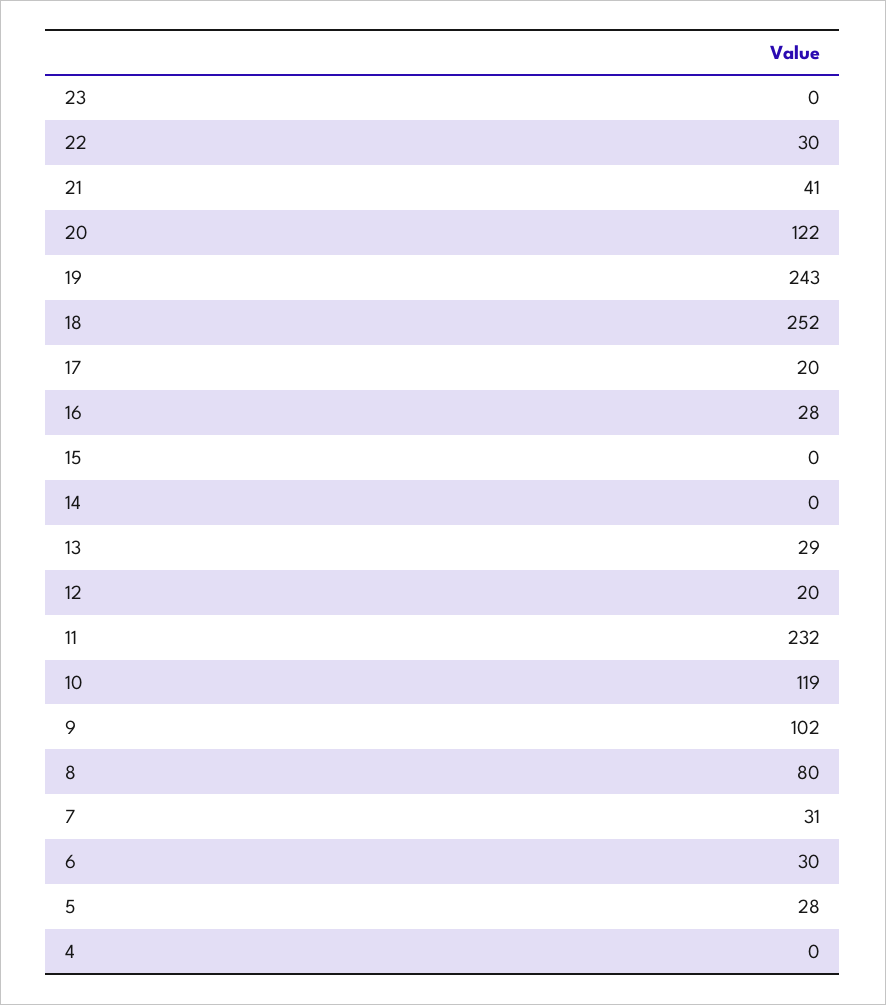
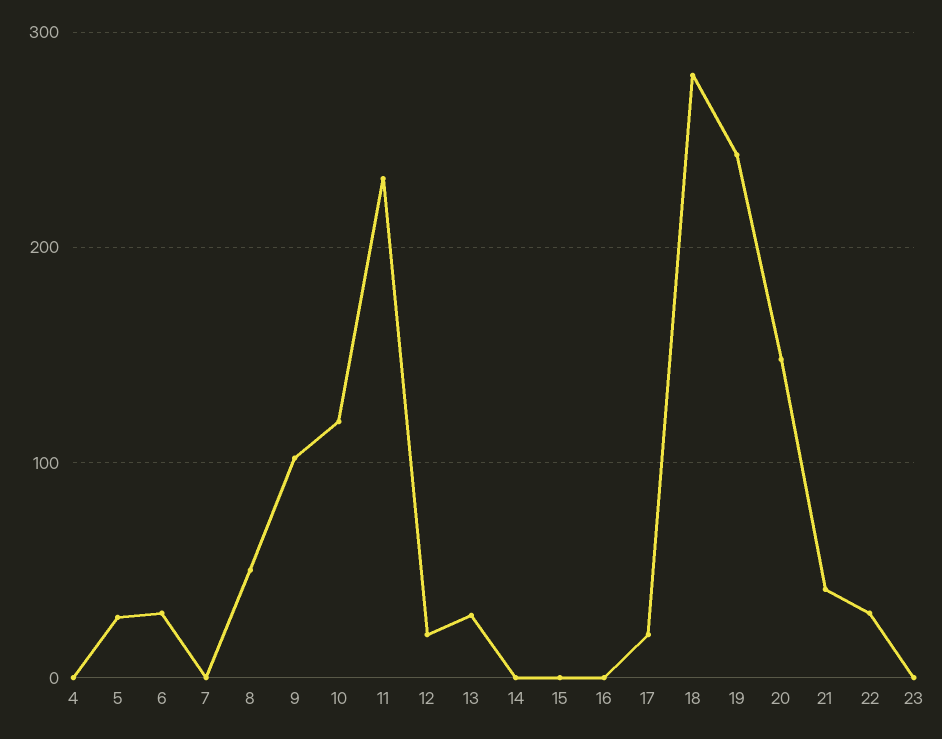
  {
    "23": 0,
    "22": 30,
    "21": 41,
-   "20": 122,
+   "20": 150,
    "19": 243,
-   "18": 252,
+   "18": 280,
    "17": 20,
-   "16": 28,
+   "16": 0,
    "15": 0,
    "14": 0,
    "13": 29,
    "12": 20,
    "11": 232,
    "10": 119,
    "9": 102,
-   "8": 80,
+   "8": 50,
-   "7": 31,
+   "7": 0,
    "6": 30,
    "5": 28,
    "4": 0
  }

